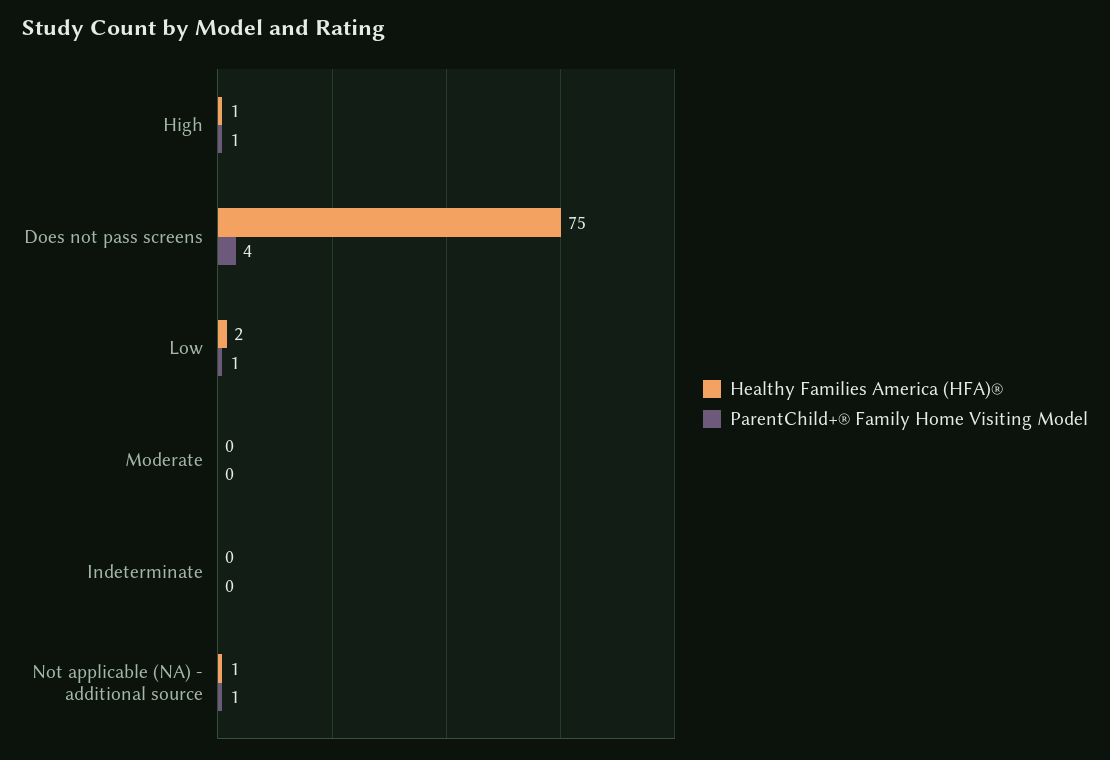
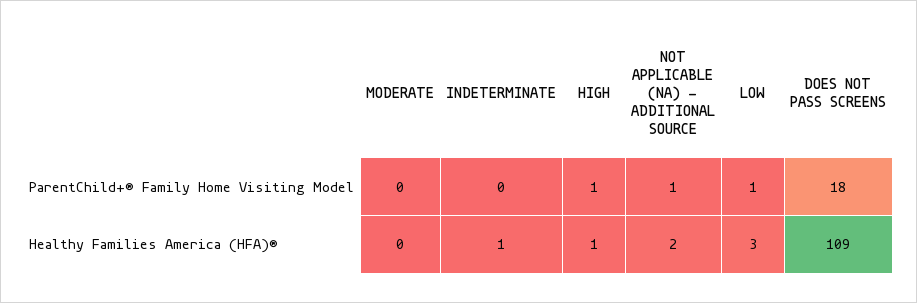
  {
    "Healthy Families America (HFA)®": {
      "High": 1,
-     "Does not pass screens": 75,
+     "Does not pass screens": 109,
-     "Low": 2,
+     "Low": 3,
      "Moderate": 0,
-     "Indeterminate": 0,
+     "Indeterminate": 1,
-     "Not applicable (NA) - additional source": 1
+     "Not applicable (NA) - additional source": 2
    },
    "ParentChild+® Family Home Visiting Model": {
      "High": 1,
-     "Does not pass screens": 4,
+     "Does not pass screens": 18,
      "Low": 1,
      "Moderate": 0,
      "Indeterminate": 0,
      "Not applicable (NA) - additional source": 1
    }
  }

